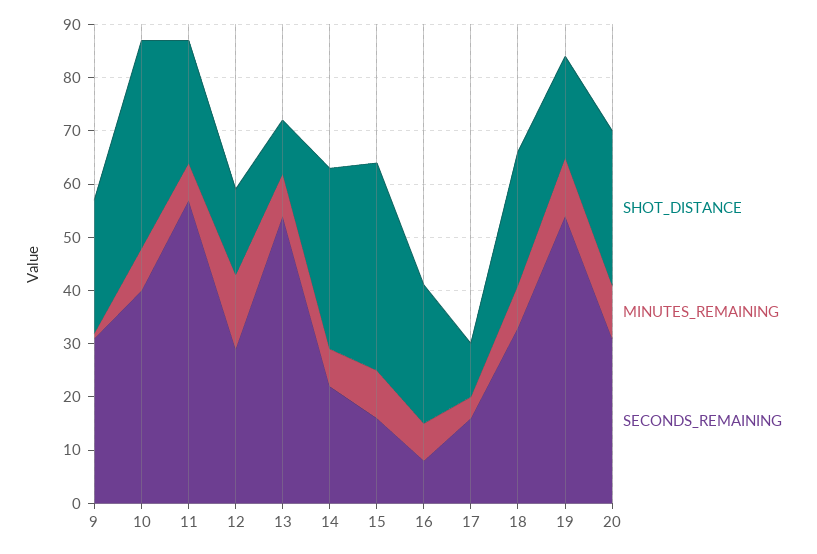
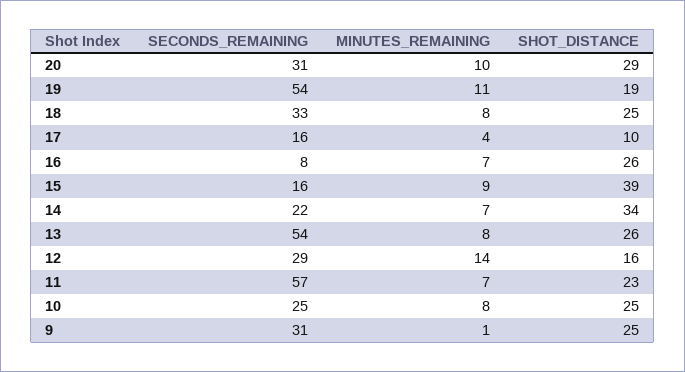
  {
    "SHOT_DISTANCE": {
      "9": 25,
-     "10": 40,
+     "10": 25,
      "11": 23,
      "12": 16,
-     "13": 10,
+     "13": 26,
      "14": 34,
      "15": 39,
      "16": 26,
      "17": 10,
      "18": 25,
      "19": 19,
      "20": 29
    },
    "MINUTES_REMAINING": {
      "9": 1,
      "10": 8,
      "11": 7,
      "12": 14,
      "13": 8,
      "14": 7,
      "15": 9,
      "16": 7,
      "17": 4,
      "18": 8,
      "19": 11,
      "20": 10
    },
    "SECONDS_REMAINING": {
      "9": 31,
-     "10": 40,
+     "10": 25,
      "11": 57,
      "12": 29,
      "13": 54,
      "14": 22,
      "15": 16,
      "16": 8,
      "17": 16,
      "18": 33,
      "19": 54,
      "20": 31
    }
  }

